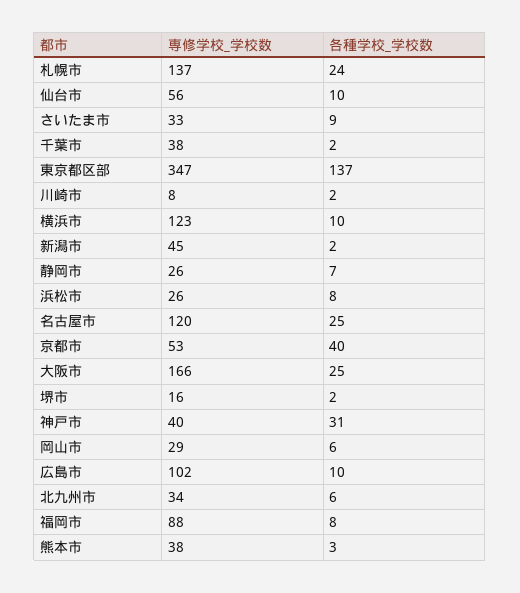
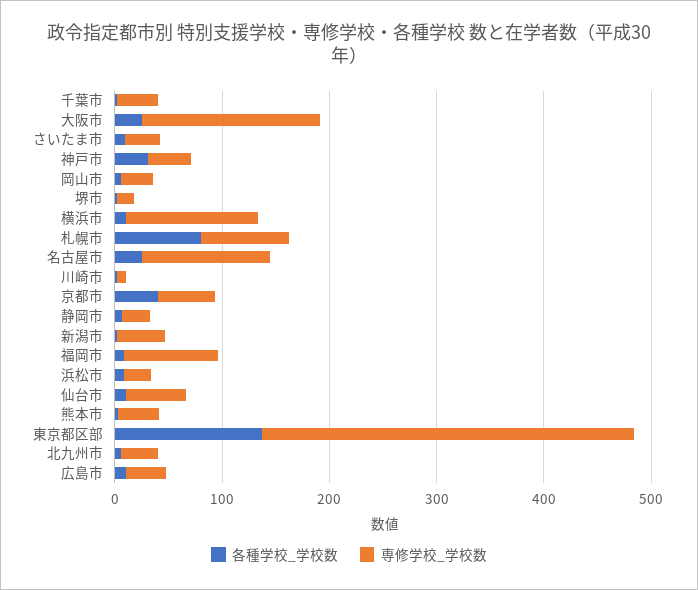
  {
    "専修学校_学校数": {
-     "札幌市": 137,
+     "札幌市": 80,
      "仙台市": 56,
      "さいたま市": 33,
      "千葉市": 38,
      "東京都区部": 347,
      "川崎市": 8,
      "横浜市": 123,
      "新潟市": 45,
      "静岡市": 26,
      "浜松市": 26,
      "名古屋市": 120,
      "京都市": 53,
      "大阪市": 166,
      "堺市": 16,
      "神戸市": 40,
      "岡山市": 29,
-     "広島市": 102,
+     "広島市": 40,
      "北九州市": 34,
      "福岡市": 88,
      "熊本市": 38
    },
    "各種学校_学校数": {
-     "札幌市": 24,
+     "札幌市": 80,
      "仙台市": 10,
      "さいたま市": 9,
      "千葉市": 2,
      "東京都区部": 137,
      "川崎市": 2,
      "横浜市": 10,
      "新潟市": 2,
      "静岡市": 7,
      "浜松市": 8,
      "名古屋市": 25,
      "京都市": 40,
      "大阪市": 25,
      "堺市": 2,
      "神戸市": 31,
      "岡山市": 6,
      "広島市": 10,
      "北九州市": 6,
      "福岡市": 8,
      "熊本市": 3
    }
  }

